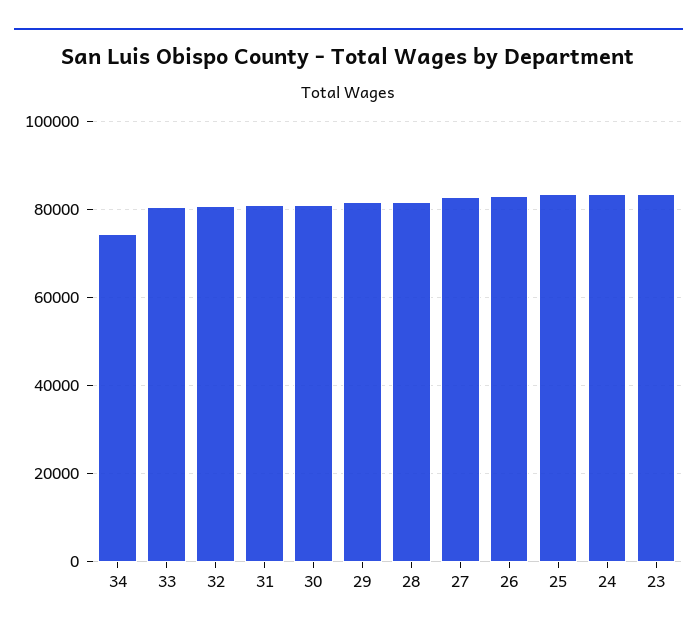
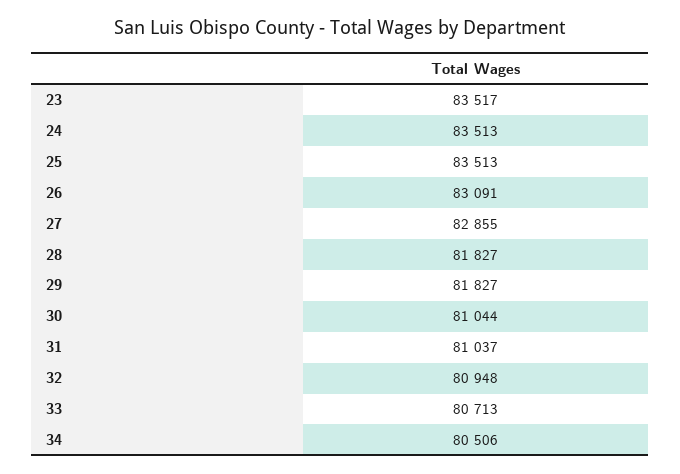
  {
-   "34": 74000,
+   "34": 80506,
    "33": 80713,
    "32": 80948,
    "31": 81037,
    "30": 81044,
    "29": 81827,
    "28": 81827,
    "27": 82855,
    "26": 83091,
    "25": 83513,
    "24": 83513,
    "23": 83517
  }

